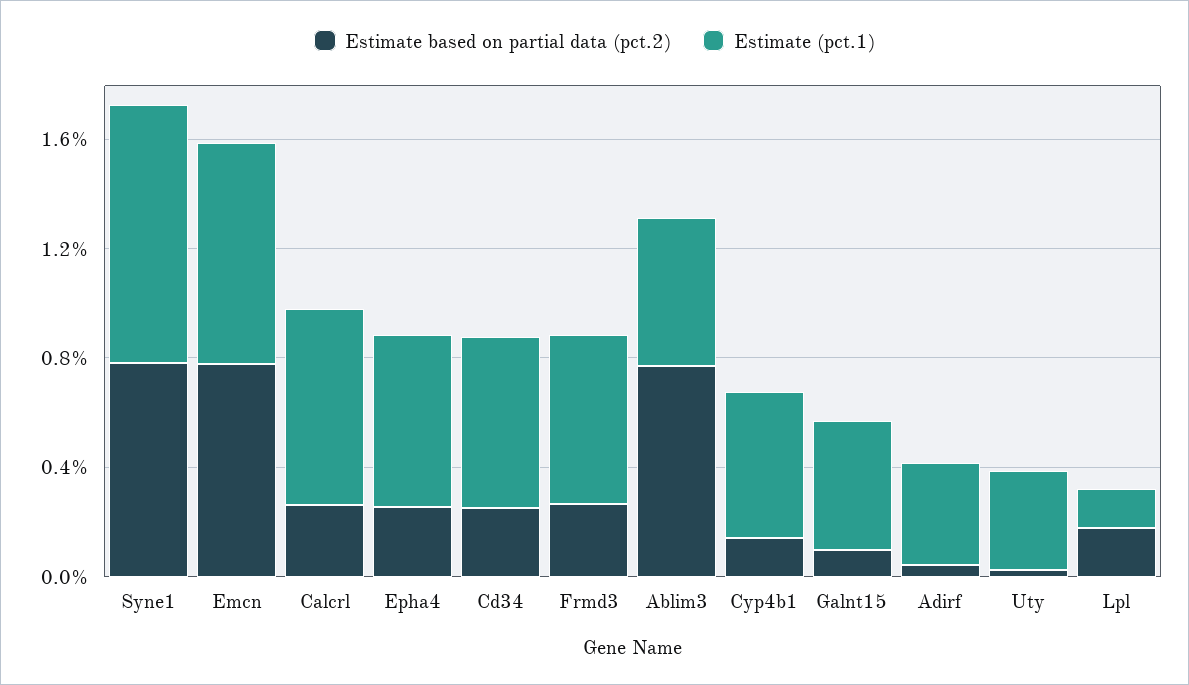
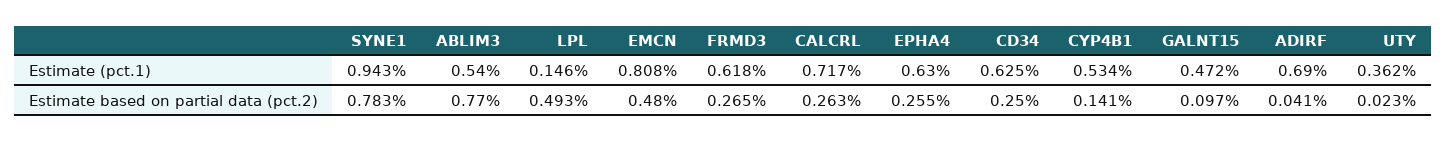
  {
    "Estimate based on partial data (pct.2)": {
      "Syne1": 0.783,
-     "Emcn": 0.8,
+     "Emcn": 0.48,
      "Calcrl": 0.263,
      "Epha4": 0.255,
      "Cd34": 0.25,
      "Frmd3": 0.265,
      "Ablim3": 0.77,
      "Cyp4b1": 0.141,
      "Galnt15": 0.097,
      "Adirf": 0.041,
      "Uty": 0.023,
-     "Lpl": 0.2
+     "Lpl": 0.493
    },
    "Estimate (pct.1)": {
      "Syne1": 0.943,
      "Emcn": 0.808,
      "Calcrl": 0.717,
      "Epha4": 0.63,
      "Cd34": 0.625,
      "Frmd3": 0.618,
      "Ablim3": 0.54,
      "Cyp4b1": 0.534,
      "Galnt15": 0.472,
-     "Adirf": 0.4,
+     "Adirf": 0.69,
      "Uty": 0.362,
      "Lpl": 0.146
    }
  }

